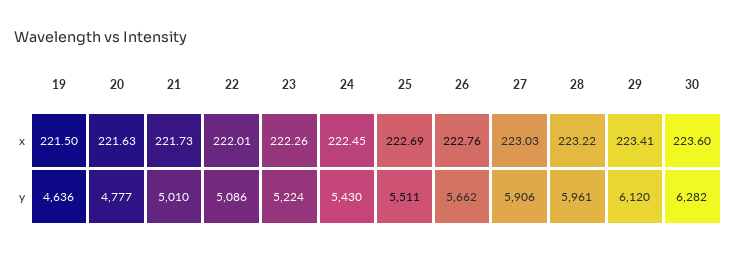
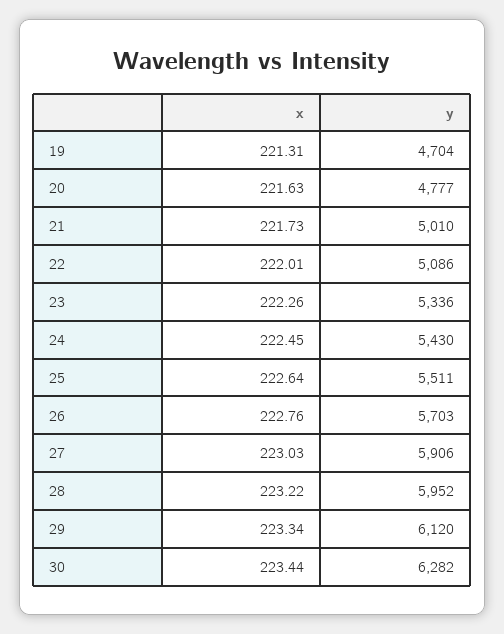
  {
    "19": {
-     "x": 221.5,
+     "x": 221.31,
-     "y": 4636
+     "y": 4704
    },
    "20": {
      "x": 221.63,
      "y": 4777
    },
    "21": {
      "x": 221.73,
      "y": 5010
    },
    "22": {
      "x": 222.01,
      "y": 5086
    },
    "23": {
      "x": 222.26,
-     "y": 5224
+     "y": 5336
    },
    "24": {
      "x": 222.45,
      "y": 5430
    },
    "25": {
-     "x": 222.69,
+     "x": 222.64,
      "y": 5511
    },
    "26": {
      "x": 222.76,
-     "y": 5662
+     "y": 5703
    },
    "27": {
      "x": 223.03,
      "y": 5906
    },
    "28": {
      "x": 223.22,
-     "y": 5961
+     "y": 5952
    },
    "29": {
-     "x": 223.41,
+     "x": 223.34,
      "y": 6120
    },
    "30": {
-     "x": 223.6,
+     "x": 223.44,
      "y": 6282
    }
  }

